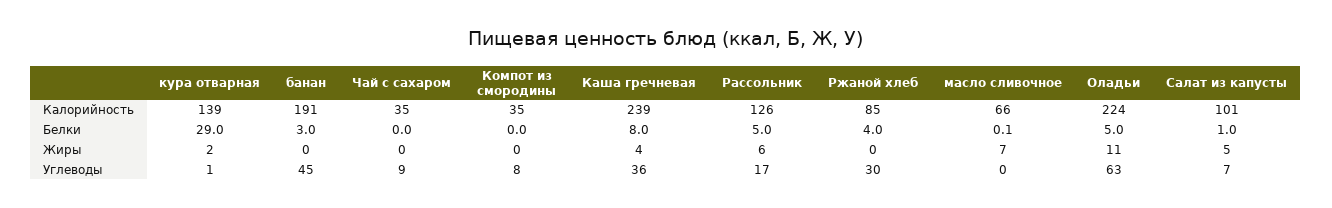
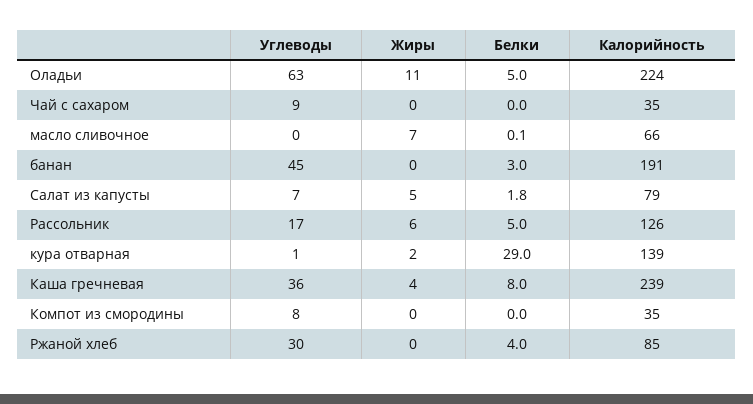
  {
    "кура отварная": {
      "Калорийность": 139,
      "Белки": 29,
      "Жиры": 2,
      "Углеводы": 1
    },
    "банан": {
      "Калорийность": 191,
      "Белки": 3,
      "Жиры": 0,
      "Углеводы": 45
    },
    "Чай с сахаром": {
      "Калорийность": 35,
      "Белки": 0,
      "Жиры": 0,
      "Углеводы": 9
    },
    "Компот из смородины": {
      "Калорийность": 35,
      "Белки": 0,
      "Жиры": 0,
      "Углеводы": 8
    },
    "Каша гречневая": {
      "Калорийность": 239,
      "Белки": 8,
      "Жиры": 4,
      "Углеводы": 36
    },
    "Рассольник": {
      "Калорийность": 126,
      "Белки": 5,
      "Жиры": 6,
      "Углеводы": 17
    },
    "Ржаной хлеб": {
      "Калорийность": 85,
      "Белки": 4,
      "Жиры": 0,
      "Углеводы": 30
    },
    "масло сливочное": {
      "Калорийность": 66,
      "Белки": 0.1,
      "Жиры": 7,
      "Углеводы": 0
    },
    "Оладьи": {
      "Калорийность": 224,
      "Белки": 5,
      "Жиры": 11,
      "Углеводы": 63
    },
    "Салат из капусты": {
-     "Калорийность": 101,
+     "Калорийность": 79,
-     "Белки": 1,
+     "Белки": 1.8,
      "Жиры": 5,
      "Углеводы": 7
    }
  }

